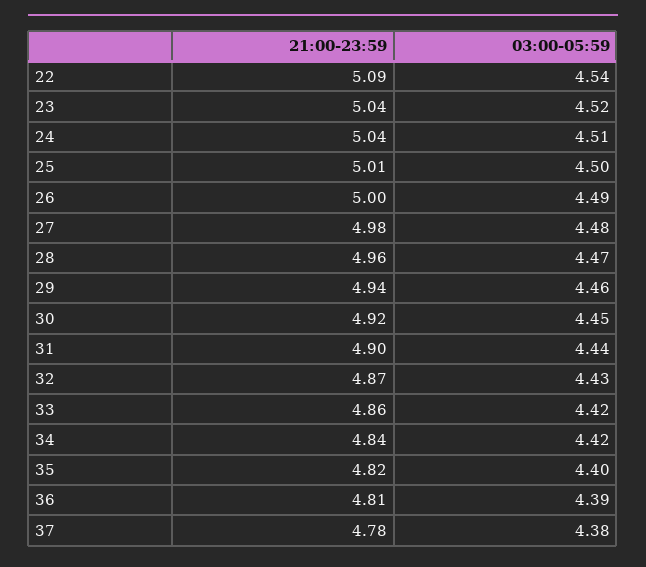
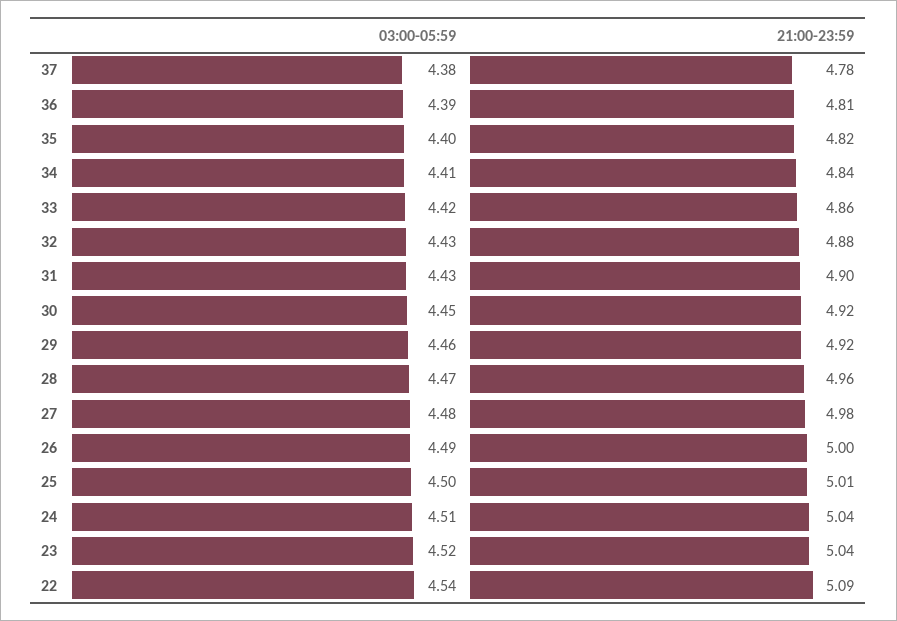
  {
    "21:00-23:59": {
      "22": 5.09,
      "23": 5.04,
      "24": 5.04,
      "25": 5.01,
      "26": 5,
      "27": 4.98,
      "28": 4.96,
-     "29": 4.94,
+     "29": 4.92,
      "30": 4.92,
      "31": 4.9,
-     "32": 4.87,
+     "32": 4.88,
      "33": 4.86,
      "34": 4.84,
      "35": 4.82,
      "36": 4.81,
      "37": 4.78
    },
    "03:00-05:59": {
      "22": 4.54,
      "23": 4.52,
      "24": 4.51,
      "25": 4.5,
      "26": 4.49,
      "27": 4.48,
      "28": 4.47,
      "29": 4.46,
      "30": 4.45,
-     "31": 4.44,
+     "31": 4.43,
      "32": 4.43,
      "33": 4.42,
-     "34": 4.42,
+     "34": 4.41,
      "35": 4.4,
      "36": 4.39,
      "37": 4.38
    }
  }

